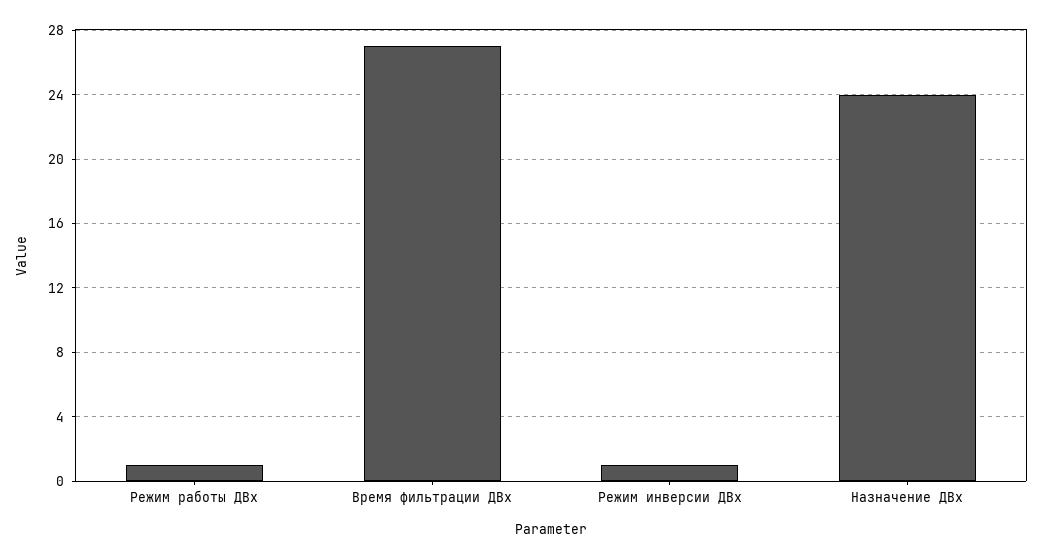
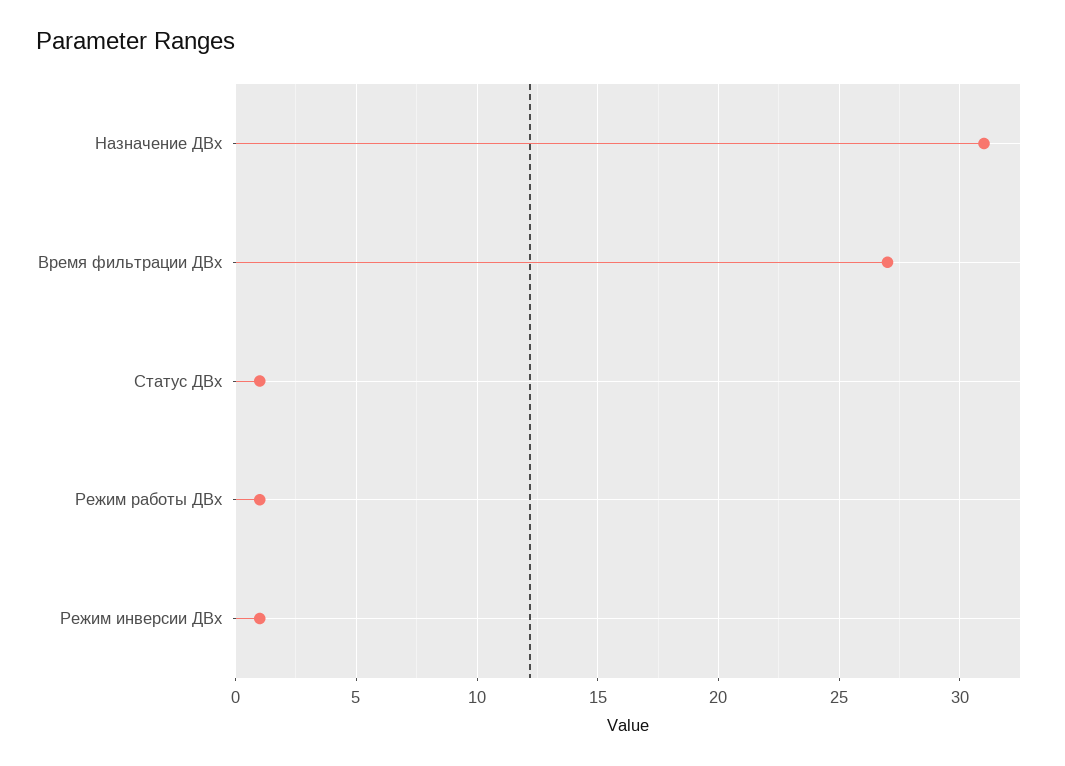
  {
    "Режим работы ДВх": 1,
    "Время фильтрации ДВх": 27,
    "Режим инверсии ДВх": 1,
-   "Назначение ДВх": 24
+   "Назначение ДВх": 31,
+   "Статус ДВх": 1
  }

